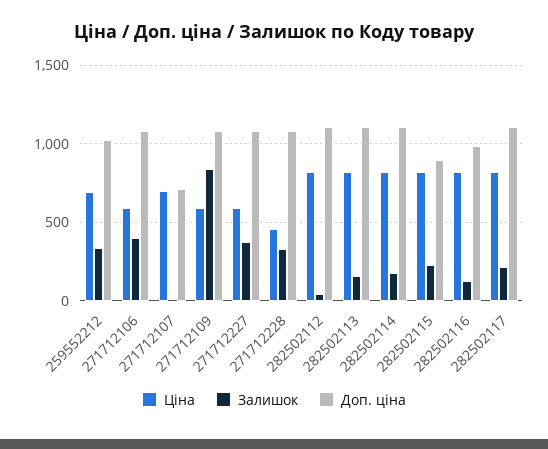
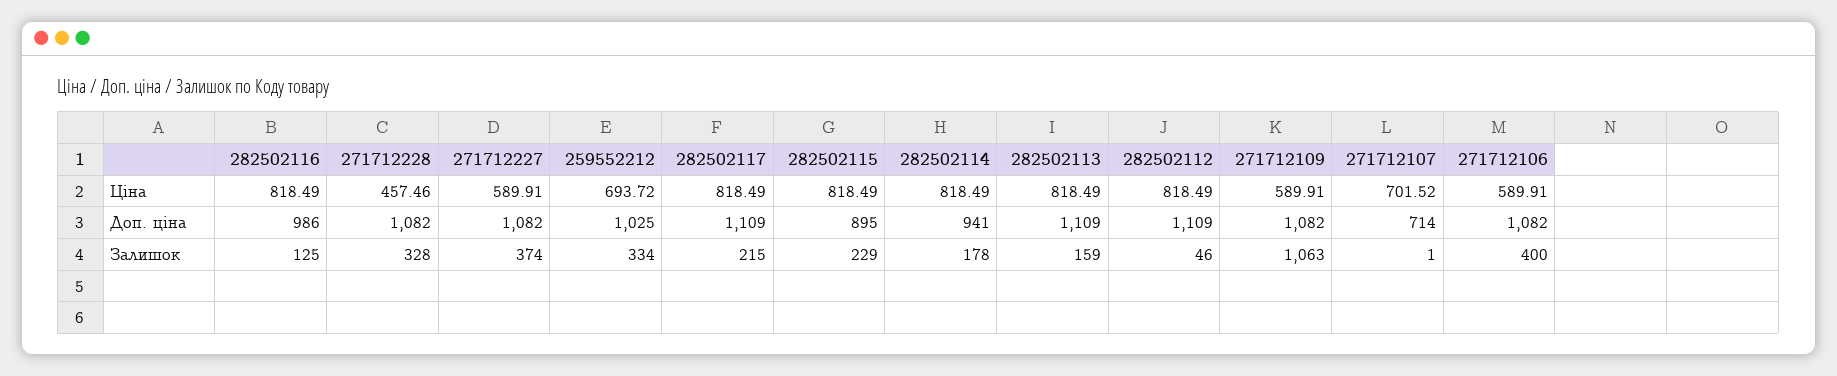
  {
    "Ціна": {
      "259552212": 693.72,
      "271712106": 589.91,
      "271712107": 701.52,
      "271712109": 589.91,
      "271712227": 589.91,
      "271712228": 457.46,
      "282502112": 818.49,
      "282502113": 818.49,
      "282502114": 818.49,
      "282502115": 818.49,
      "282502116": 818.49,
      "282502117": 818.49
    },
    "Залишок": {
      "259552212": 334,
      "271712106": 400,
      "271712107": 1,
-     "271712109": 850,
+     "271712109": 1063,
      "271712227": 374,
      "271712228": 328,
      "282502112": 46,
      "282502113": 159,
      "282502114": 178,
      "282502115": 229,
      "282502116": 125,
      "282502117": 215
    },
    "Доп. ціна": {
      "259552212": 1025,
      "271712106": 1082,
      "271712107": 714,
      "271712109": 1082,
      "271712227": 1082,
      "271712228": 1082,
      "282502112": 1109,
      "282502113": 1109,
-     "282502114": 1100,
+     "282502114": 941,
      "282502115": 895,
      "282502116": 986,
      "282502117": 1109
    }
  }

